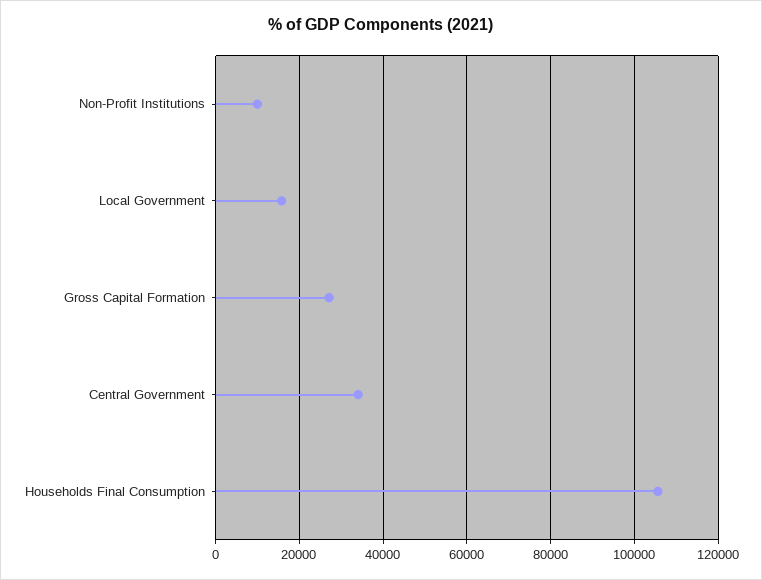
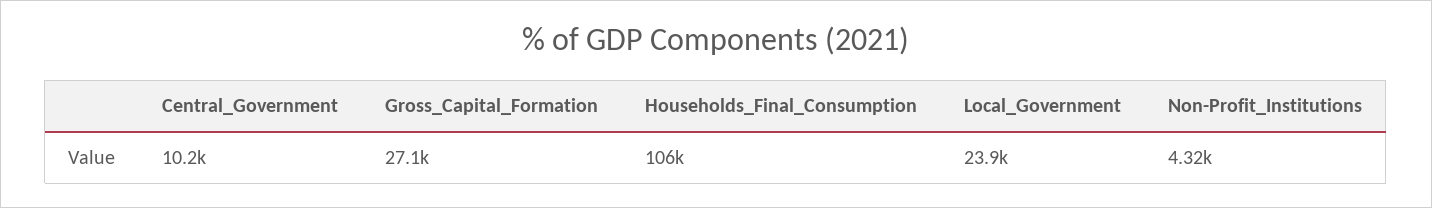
  {
-   "Non-Profit Institutions": 10000,
+   "Non-Profit Institutions": 4320,
-   "Local Government": 16000,
+   "Local Government": 23900,
    "Gross Capital Formation": 27100,
-   "Central Government": 34000,
+   "Central Government": 10200,
    "Households Final Consumption": 106000
  }

